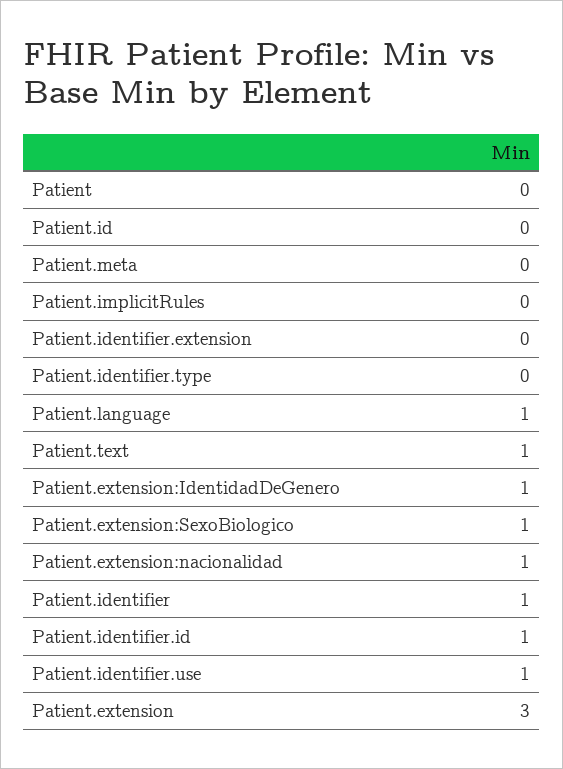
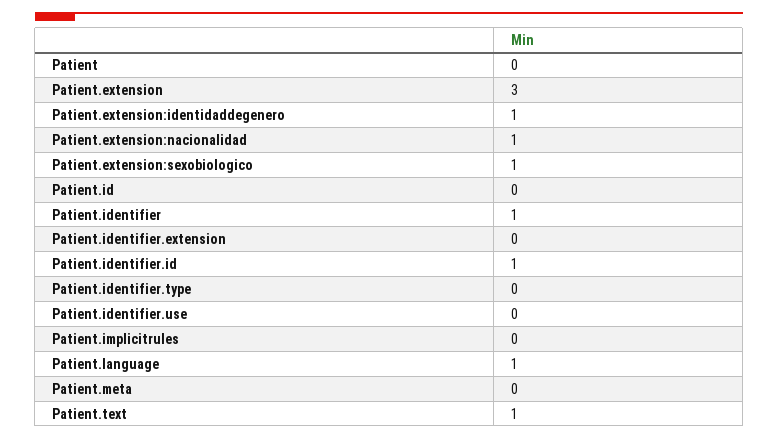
  {
    "Patient": 0,
    "Patient.id": 0,
    "Patient.meta": 0,
    "Patient.implicitRules": 0,
    "Patient.identifier.extension": 0,
    "Patient.identifier.type": 0,
    "Patient.language": 1,
    "Patient.text": 1,
    "Patient.extension:IdentidadDeGenero": 1,
    "Patient.extension:SexoBiologico": 1,
    "Patient.extension:nacionalidad": 1,
    "Patient.identifier": 1,
    "Patient.identifier.id": 1,
-   "Patient.identifier.use": 1,
+   "Patient.identifier.use": 0,
    "Patient.extension": 3
  }

